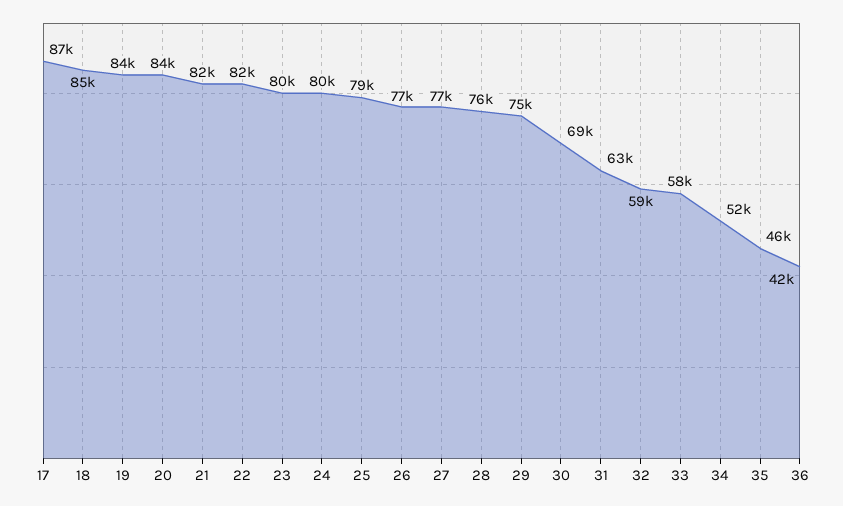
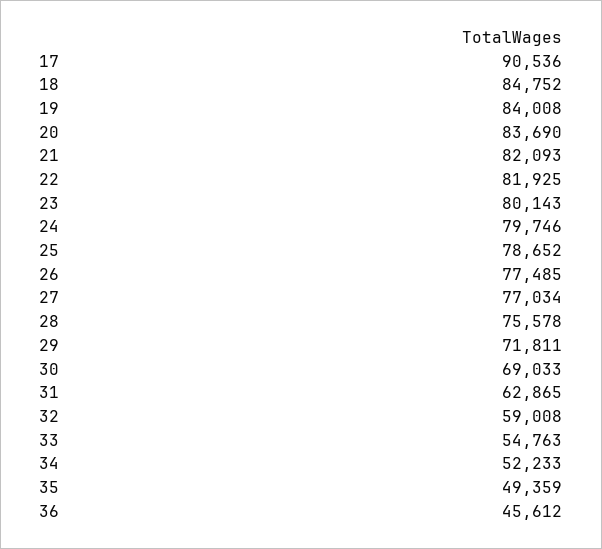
  {
-   "17": 87000,
+   "17": 90536,
    "18": 84752,
    "19": 84008,
    "20": 83690,
    "21": 82093,
    "22": 81925,
    "23": 80143,
    "24": 79746,
    "25": 78652,
    "26": 77485,
    "27": 77034,
    "28": 75578,
-   "29": 75000,
+   "29": 71811,
    "30": 69033,
    "31": 62865,
    "32": 59008,
-   "33": 58000,
+   "33": 54763,
    "34": 52233,
-   "35": 46000,
+   "35": 49359,
-   "36": 42000
+   "36": 45612
  }

